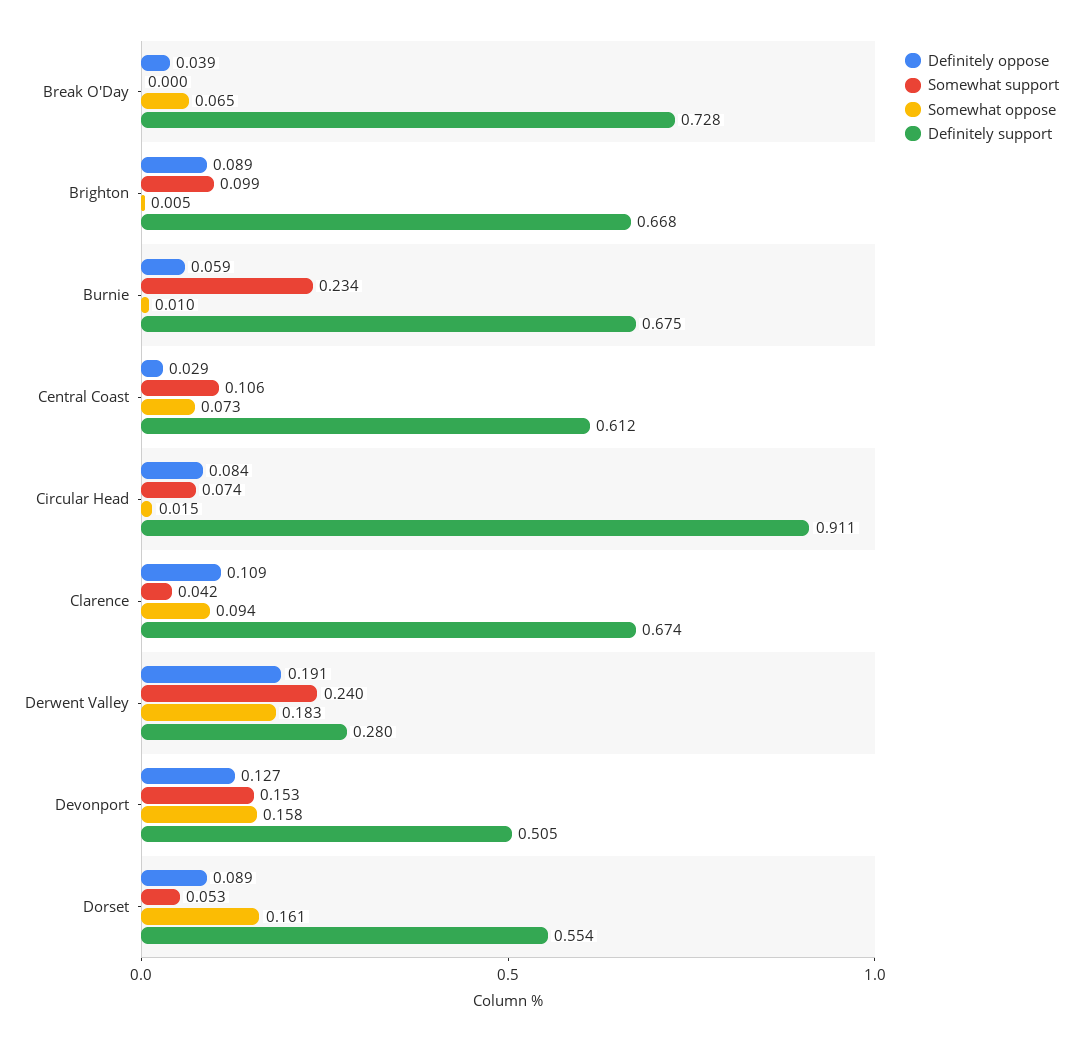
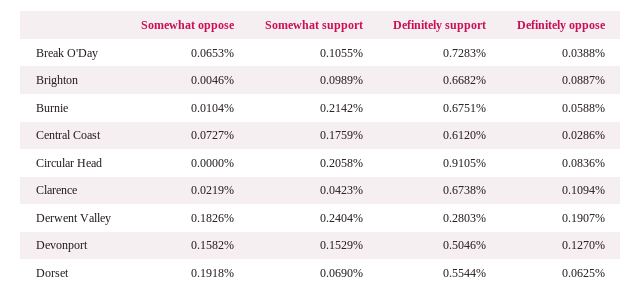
  {
    "Definitely oppose": {
      "Break O'Day": 0.0388,
      "Brighton": 0.0887,
      "Burnie": 0.0588,
      "Central Coast": 0.0286,
      "Circular Head": 0.0836,
      "Clarence": 0.1094,
      "Derwent Valley": 0.1907,
      "Devonport": 0.127,
-     "Dorset": 0.089
+     "Dorset": 0.0625
    },
    "Somewhat support": {
-     "Break O'Day": 0,
+     "Break O'Day": 0.1055,
      "Brighton": 0.0989,
-     "Burnie": 0.234,
+     "Burnie": 0.2142,
-     "Central Coast": 0.106,
+     "Central Coast": 0.1759,
-     "Circular Head": 0.074,
+     "Circular Head": 0.2058,
      "Clarence": 0.0423,
      "Derwent Valley": 0.2404,
      "Devonport": 0.1529,
-     "Dorset": 0.053
+     "Dorset": 0.069
    },
    "Somewhat oppose": {
      "Break O'Day": 0.0653,
      "Brighton": 0.0046,
      "Burnie": 0.0104,
      "Central Coast": 0.0727,
-     "Circular Head": 0.015,
+     "Circular Head": 0,
-     "Clarence": 0.094,
+     "Clarence": 0.0219,
      "Derwent Valley": 0.1826,
      "Devonport": 0.1582,
-     "Dorset": 0.161
+     "Dorset": 0.1918
    },
    "Definitely support": {
      "Break O'Day": 0.7283,
      "Brighton": 0.6682,
      "Burnie": 0.6751,
      "Central Coast": 0.612,
      "Circular Head": 0.9105,
      "Clarence": 0.6738,
      "Derwent Valley": 0.2803,
      "Devonport": 0.5046,
      "Dorset": 0.5544
    }
  }

